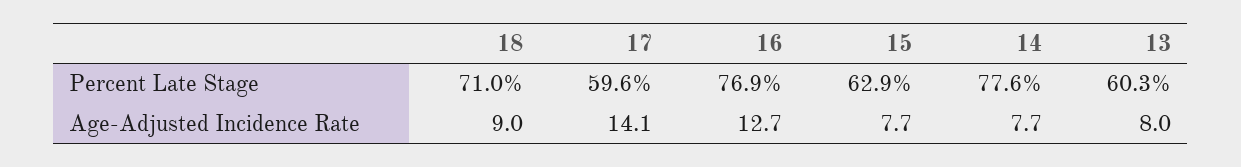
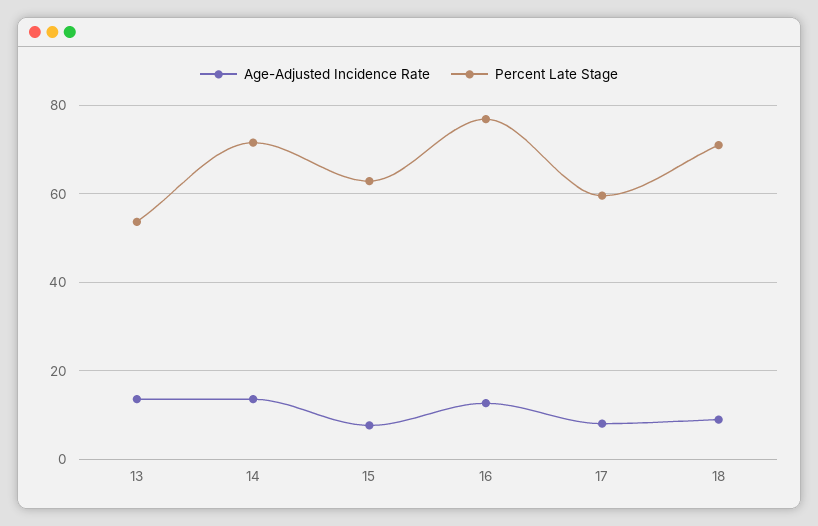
  {
    "Percent Late Stage": {
      "18": 71,
      "17": 59.6,
      "16": 76.9,
      "15": 62.9,
-     "14": 77.6,
+     "14": 72,
-     "13": 60.3
+     "13": 54
    },
    "Age-Adjusted Incidence Rate": {
      "18": 9,
-     "17": 14.1,
+     "17": 8,
      "16": 12.7,
      "15": 7.7,
-     "14": 7.7,
+     "14": 14,
-     "13": 8
+     "13": 14
    }
  }

